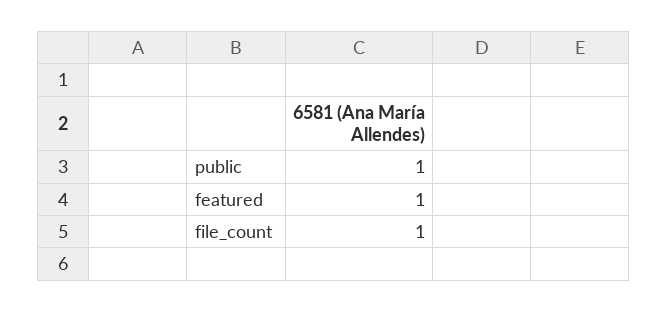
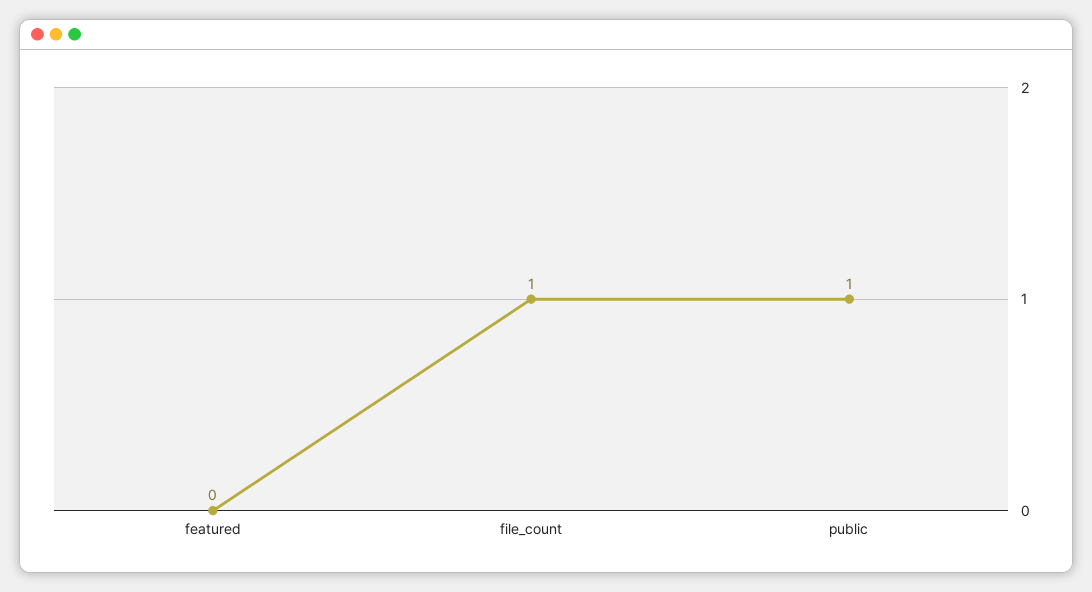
  {
    "public": 1,
-   "featured": 1,
+   "featured": 0,
    "file_count": 1
  }

